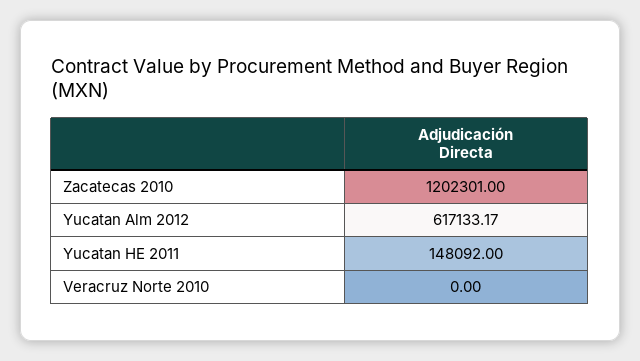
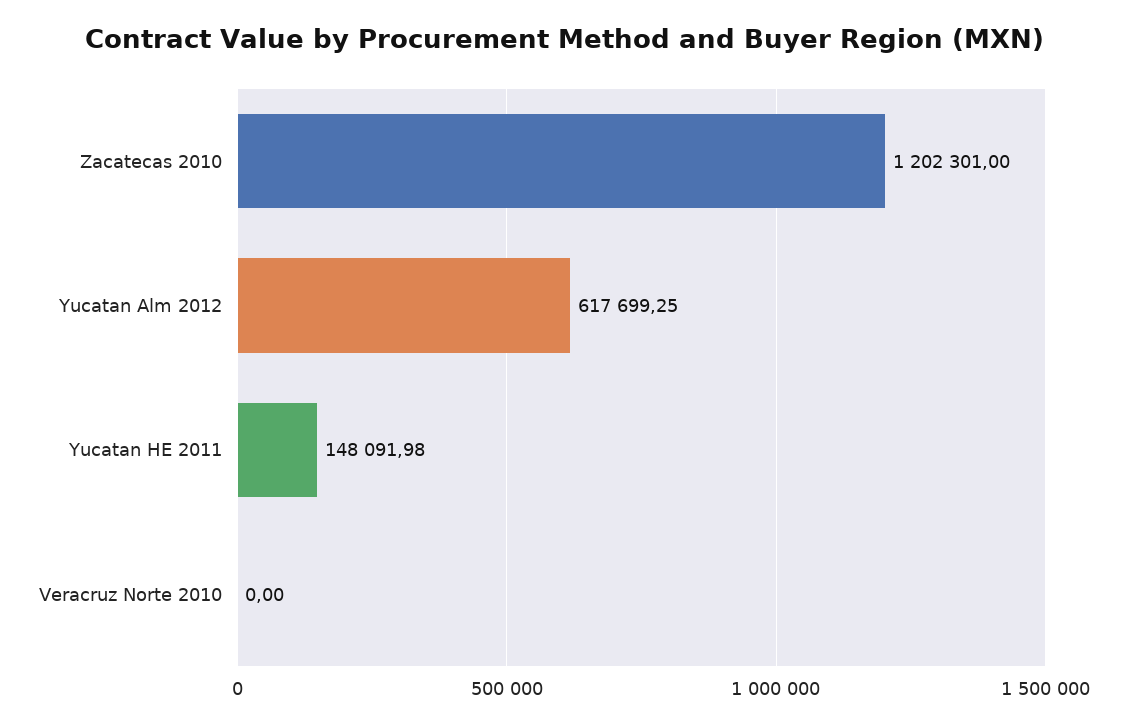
  {
    "Zacatecas 2010": 1202301,
-   "Yucatan Alm 2012": 617133.17,
+   "Yucatan Alm 2012": 617699.25,
-   "Yucatan HE 2011": 148092,
+   "Yucatan HE 2011": 148091.98,
    "Veracruz Norte 2010": 0
  }

